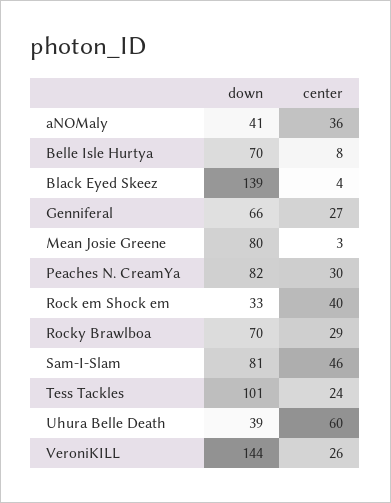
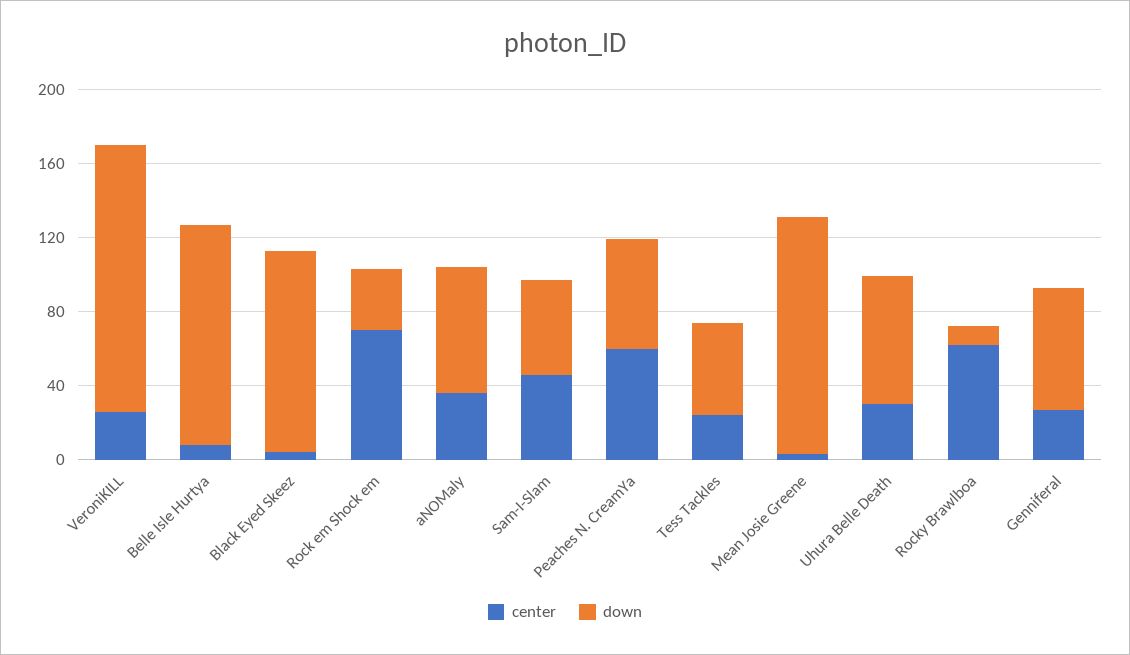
  {
    "down": {
-     "aNOMaly": 41,
+     "aNOMaly": 70,
-     "Belle Isle Hurtya": 70,
+     "Belle Isle Hurtya": 120,
-     "Black Eyed Skeez": 139,
+     "Black Eyed Skeez": 110,
      "Genniferal": 66,
-     "Mean Josie Greene": 80,
+     "Mean Josie Greene": 130,
-     "Peaches N. CreamYa": 82,
+     "Peaches N. CreamYa": 60,
      "Rock em Shock em": 33,
-     "Rocky Brawlboa": 70,
+     "Rocky Brawlboa": 10,
-     "Sam-I-Slam": 81,
+     "Sam-I-Slam": 50,
-     "Tess Tackles": 101,
+     "Tess Tackles": 50,
-     "Uhura Belle Death": 39,
+     "Uhura Belle Death": 70,
      "VeroniKILL": 144
    },
    "center": {
      "aNOMaly": 36,
      "Belle Isle Hurtya": 8,
      "Black Eyed Skeez": 4,
      "Genniferal": 27,
      "Mean Josie Greene": 3,
-     "Peaches N. CreamYa": 30,
+     "Peaches N. CreamYa": 60,
-     "Rock em Shock em": 40,
+     "Rock em Shock em": 70,
-     "Rocky Brawlboa": 29,
+     "Rocky Brawlboa": 60,
      "Sam-I-Slam": 46,
      "Tess Tackles": 24,
-     "Uhura Belle Death": 60,
+     "Uhura Belle Death": 30,
      "VeroniKILL": 26
    }
  }

